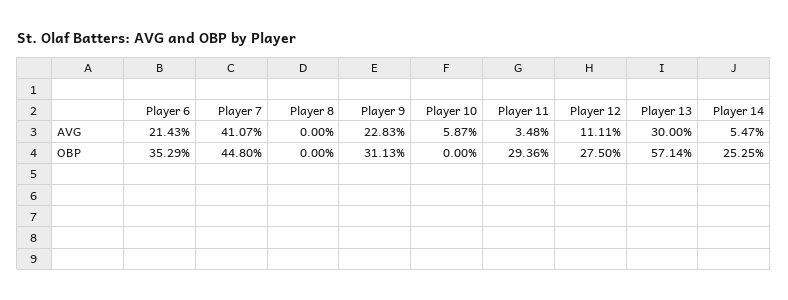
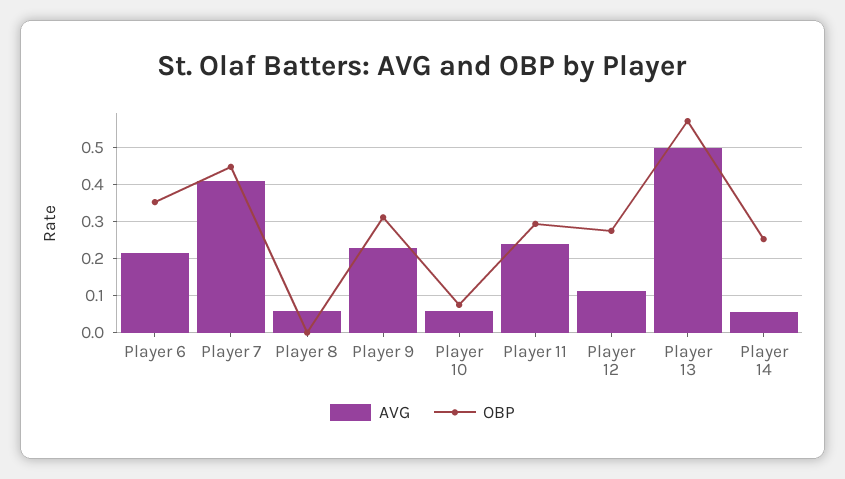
  {
    "AVG": {
      "Player 6": 0.2143,
      "Player 7": 0.4107,
-     "Player 8": 0,
+     "Player 8": 0.06,
      "Player 9": 0.2283,
      "Player 10": 0.0587,
-     "Player 11": 0.0348,
+     "Player 11": 0.24,
      "Player 12": 0.1111,
-     "Player 13": 0.3,
+     "Player 13": 0.5,
      "Player 14": 0.0547
    },
    "OBP": {
      "Player 6": 0.3529,
      "Player 7": 0.448,
      "Player 8": 0,
      "Player 9": 0.3113,
-     "Player 10": 0,
+     "Player 10": 0.08,
      "Player 11": 0.2936,
      "Player 12": 0.275,
      "Player 13": 0.5714,
      "Player 14": 0.2525
    }
  }

